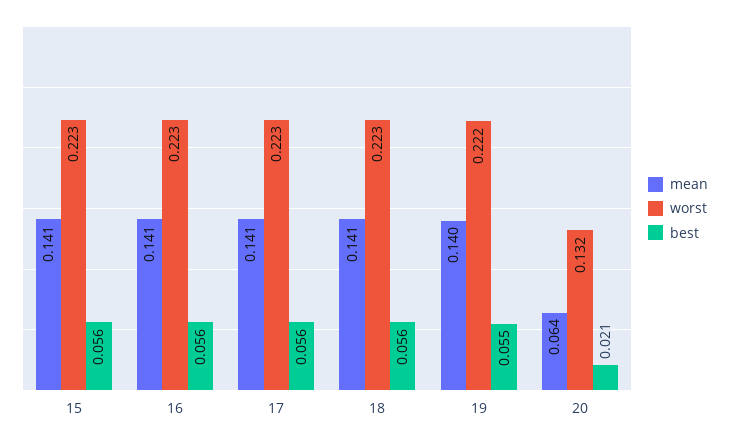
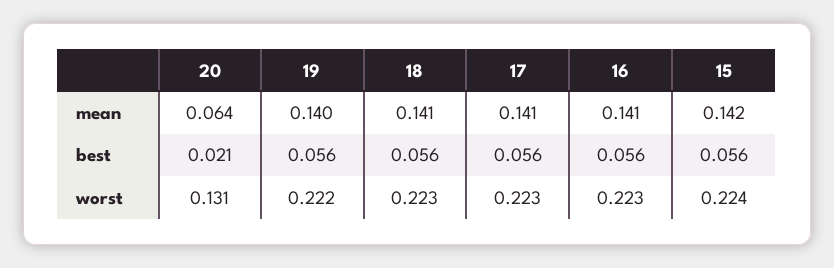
  {
    "mean": {
-     "15": 0.141,
+     "15": 0.142,
      "16": 0.141,
      "17": 0.141,
      "18": 0.141,
      "19": 0.14,
      "20": 0.064
    },
    "worst": {
-     "15": 0.223,
+     "15": 0.224,
      "16": 0.223,
      "17": 0.223,
      "18": 0.223,
      "19": 0.222,
-     "20": 0.132
+     "20": 0.131
    },
    "best": {
      "15": 0.056,
      "16": 0.056,
      "17": 0.056,
      "18": 0.056,
-     "19": 0.055,
+     "19": 0.056,
      "20": 0.021
    }
  }

